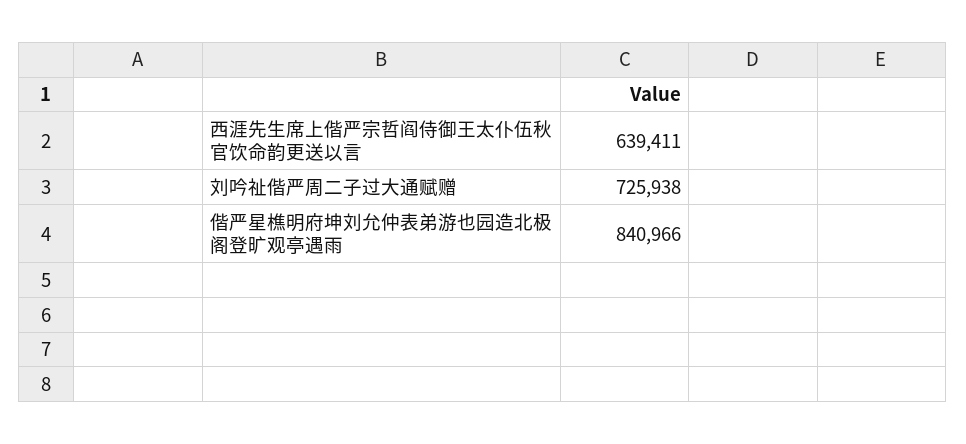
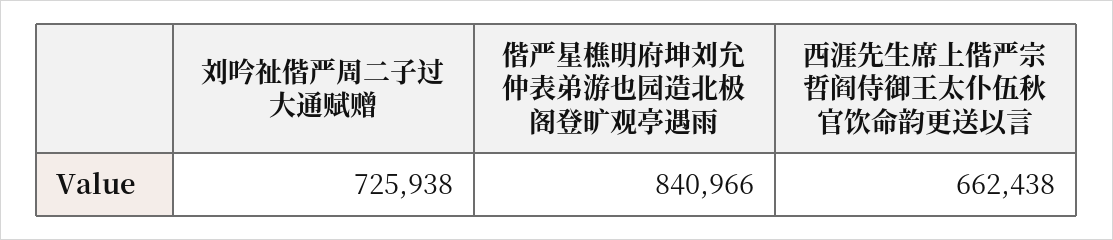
  {
-   "西涯先生席上偕严宗哲阎侍御王太仆伍秋官饮命韵更送以言": 639411,
+   "西涯先生席上偕严宗哲阎侍御王太仆伍秋官饮命韵更送以言": 662438,
    "刘吟祉偕严周二子过大通赋赠": 725938,
    "偕严星樵明府坤刘允仲表弟游也园造北极阁登旷观亭遇雨": 840966
  }

